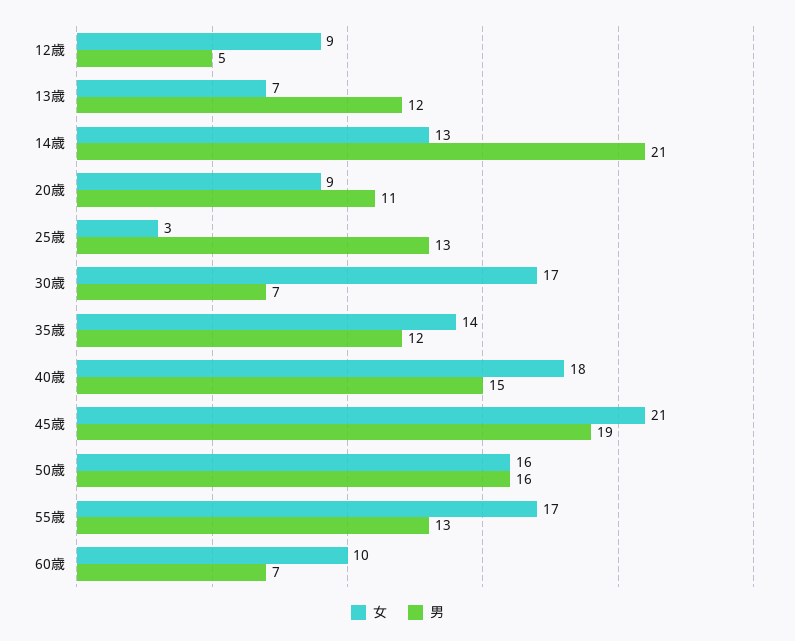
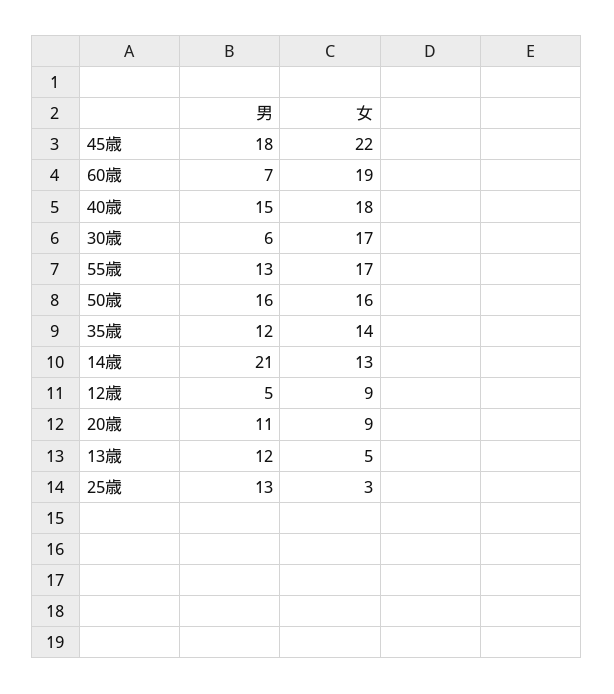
  {
    "女": {
      "12歳": 9,
-     "13歳": 7,
+     "13歳": 5,
      "14歳": 13,
      "20歳": 9,
      "25歳": 3,
      "30歳": 17,
      "35歳": 14,
      "40歳": 18,
-     "45歳": 21,
+     "45歳": 22,
      "50歳": 16,
      "55歳": 17,
-     "60歳": 10
+     "60歳": 19
    },
    "男": {
      "12歳": 5,
      "13歳": 12,
      "14歳": 21,
      "20歳": 11,
      "25歳": 13,
-     "30歳": 7,
+     "30歳": 6,
      "35歳": 12,
      "40歳": 15,
-     "45歳": 19,
+     "45歳": 18,
      "50歳": 16,
      "55歳": 13,
      "60歳": 7
    }
  }

